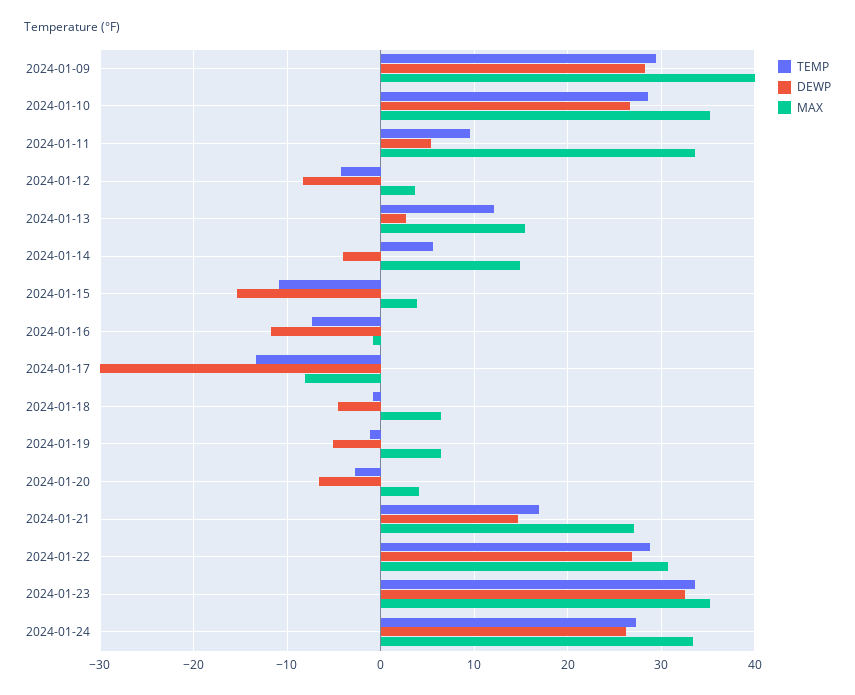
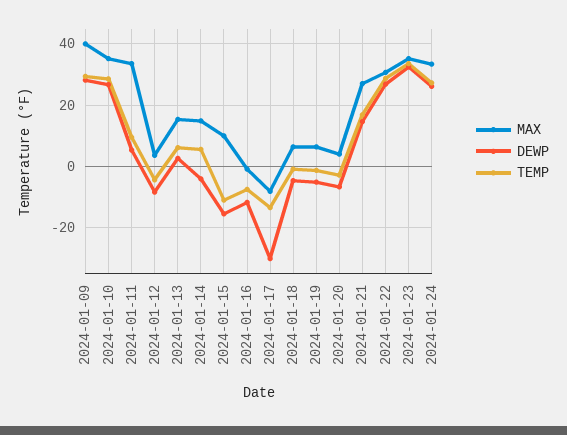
  {
    "TEMP": {
      "2024-01-09": 29,
      "2024-01-10": 29,
      "2024-01-11": 10,
      "2024-01-12": -4,
-     "2024-01-13": 12,
+     "2024-01-13": 6,
      "2024-01-14": 6,
      "2024-01-15": -11,
      "2024-01-16": -7,
      "2024-01-17": -13,
      "2024-01-18": -1,
      "2024-01-19": -1,
      "2024-01-20": -3,
      "2024-01-21": 17,
      "2024-01-22": 29,
      "2024-01-23": 34,
      "2024-01-24": 27
    },
    "DEWP": {
      "2024-01-09": 28,
      "2024-01-10": 27,
      "2024-01-11": 5,
      "2024-01-12": -8,
      "2024-01-13": 3,
      "2024-01-14": -4,
      "2024-01-15": -15,
      "2024-01-16": -12,
      "2024-01-17": -30,
      "2024-01-18": -5,
      "2024-01-19": -5,
      "2024-01-20": -7,
      "2024-01-21": 15,
      "2024-01-22": 27,
      "2024-01-23": 33,
      "2024-01-24": 26
    },
    "MAX": {
      "2024-01-09": 40,
      "2024-01-10": 35,
      "2024-01-11": 34,
      "2024-01-12": 4,
      "2024-01-13": 15,
      "2024-01-14": 15,
-     "2024-01-15": 4,
+     "2024-01-15": 10,
      "2024-01-16": -1,
      "2024-01-17": -8,
      "2024-01-18": 6,
      "2024-01-19": 6,
      "2024-01-20": 4,
      "2024-01-21": 27,
      "2024-01-22": 31,
      "2024-01-23": 35,
      "2024-01-24": 33
    }
  }

